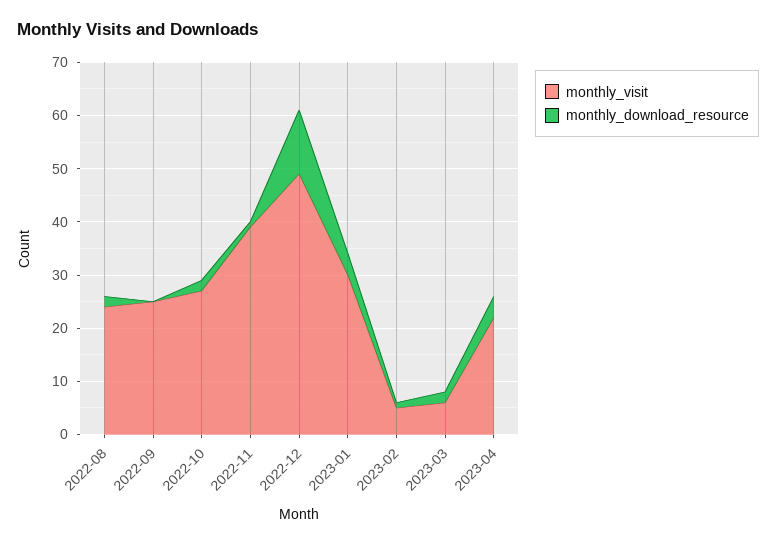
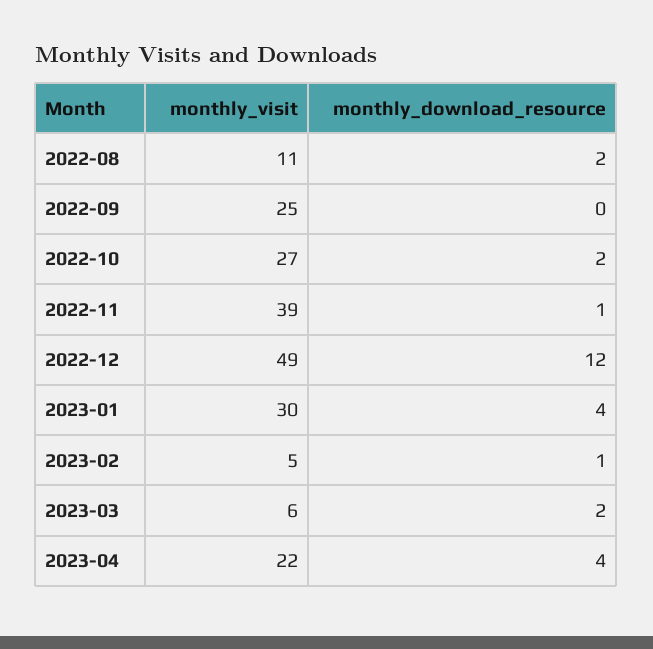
  {
    "monthly_visit": {
-     "2022-08": 25,
+     "2022-08": 11,
      "2022-09": 25,
      "2022-10": 27,
      "2022-11": 39,
      "2022-12": 49,
      "2023-01": 30,
      "2023-02": 5,
      "2023-03": 6,
      "2023-04": 22
    },
    "monthly_download_resource": {
      "2022-08": 2,
      "2022-09": 0,
      "2022-10": 2,
      "2022-11": 1,
      "2022-12": 12,
      "2023-01": 4,
      "2023-02": 1,
      "2023-03": 2,
      "2023-04": 4
    }
  }

